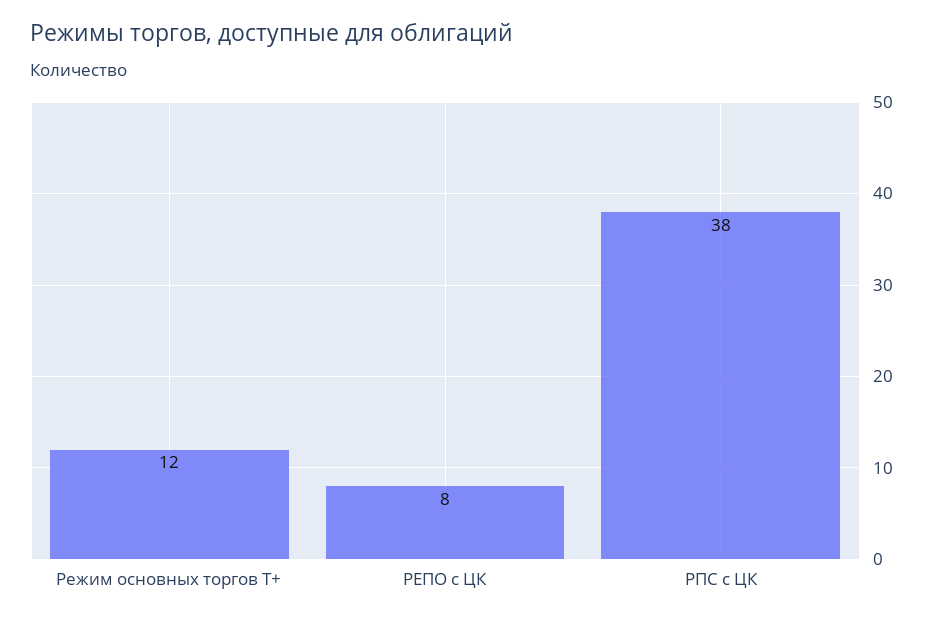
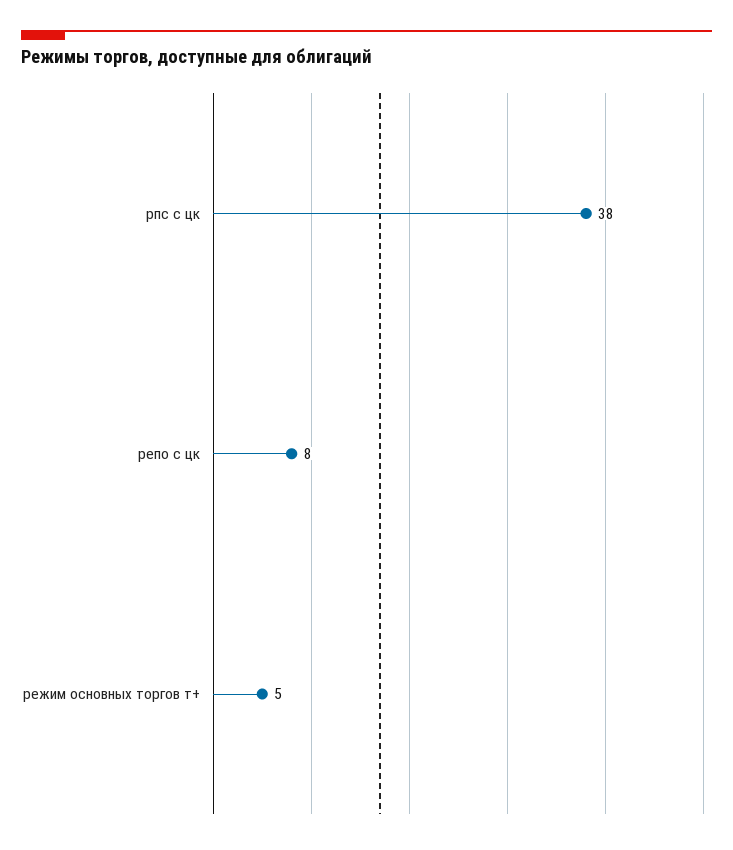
  {
-   "Режим основных торгов Т+": 12,
+   "Режим основных торгов Т+": 5,
    "РЕПО с ЦК": 8,
    "РПС с ЦК": 38
  }

